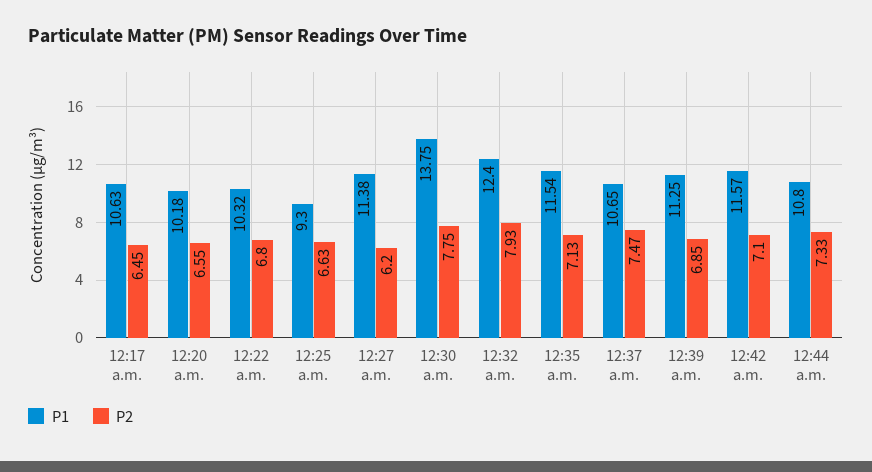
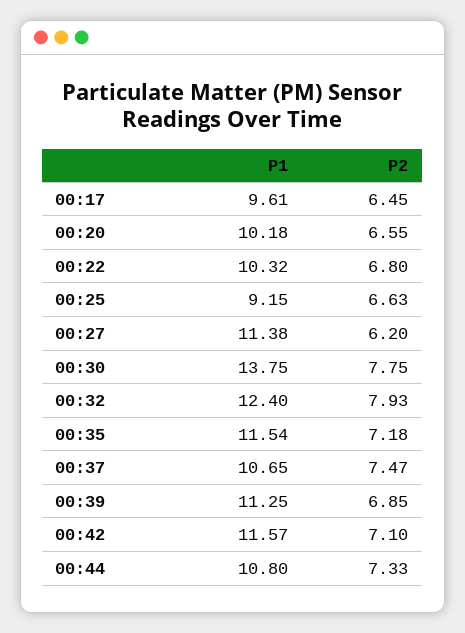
  {
    "P1": {
-     "12:17 a.m.": 10.63,
+     "12:17 a.m.": 9.61,
      "12:20 a.m.": 10.18,
      "12:22 a.m.": 10.32,
-     "12:25 a.m.": 9.3,
+     "12:25 a.m.": 9.15,
      "12:27 a.m.": 11.38,
      "12:30 a.m.": 13.75,
      "12:32 a.m.": 12.4,
      "12:35 a.m.": 11.54,
      "12:37 a.m.": 10.65,
      "12:39 a.m.": 11.25,
      "12:42 a.m.": 11.57,
      "12:44 a.m.": 10.8
    },
    "P2": {
      "12:17 a.m.": 6.45,
      "12:20 a.m.": 6.55,
      "12:22 a.m.": 6.8,
      "12:25 a.m.": 6.63,
      "12:27 a.m.": 6.2,
      "12:30 a.m.": 7.75,
      "12:32 a.m.": 7.93,
-     "12:35 a.m.": 7.13,
+     "12:35 a.m.": 7.18,
      "12:37 a.m.": 7.47,
      "12:39 a.m.": 6.85,
      "12:42 a.m.": 7.1,
      "12:44 a.m.": 7.33
    }
  }

